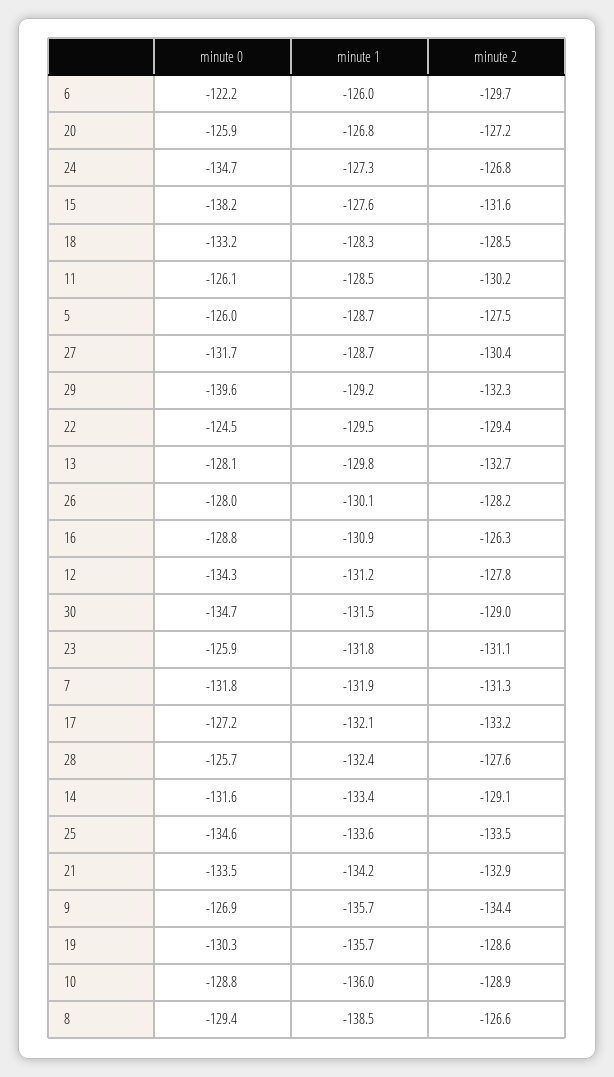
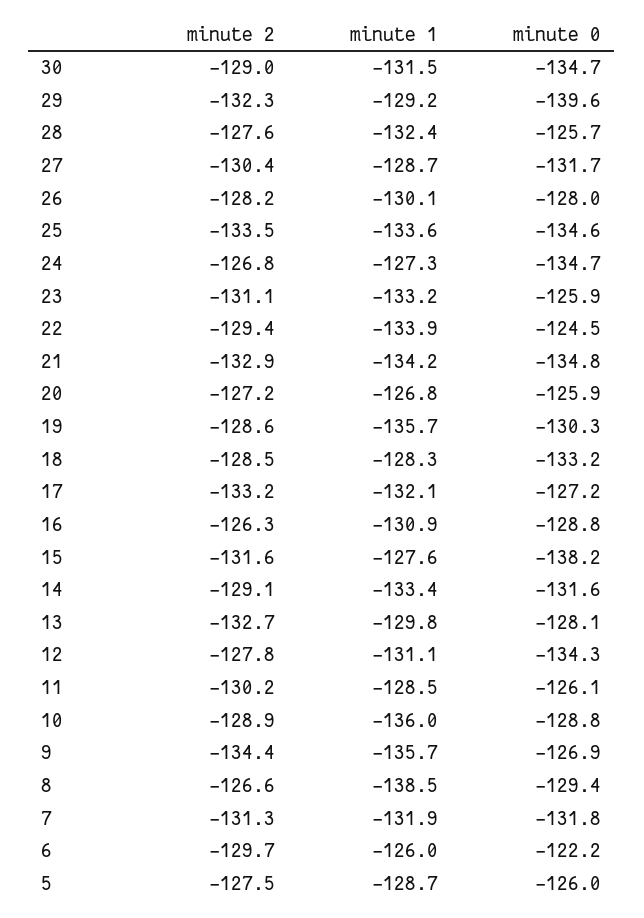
  {
    "minute 0": {
      "6": -122.2,
      "20": -125.9,
      "24": -134.7,
      "15": -138.2,
      "18": -133.2,
      "11": -126.1,
      "5": -126,
      "27": -131.7,
      "29": -139.6,
      "22": -124.5,
      "13": -128.1,
      "26": -128,
      "16": -128.8,
      "12": -134.3,
      "30": -134.7,
      "23": -125.9,
      "7": -131.8,
      "17": -127.2,
      "28": -125.7,
      "14": -131.6,
      "25": -134.6,
-     "21": -133.5,
+     "21": -134.8,
      "9": -126.9,
      "19": -130.3,
      "10": -128.8,
      "8": -129.4
    },
    "minute 1": {
      "6": -126,
      "20": -126.8,
      "24": -127.3,
      "15": -127.6,
      "18": -128.3,
      "11": -128.5,
      "5": -128.7,
      "27": -128.7,
      "29": -129.2,
-     "22": -129.5,
+     "22": -133.9,
      "13": -129.8,
      "26": -130.1,
      "16": -130.9,
-     "12": -131.2,
+     "12": -131.1,
      "30": -131.5,
-     "23": -131.8,
+     "23": -133.2,
      "7": -131.9,
      "17": -132.1,
      "28": -132.4,
      "14": -133.4,
      "25": -133.6,
      "21": -134.2,
      "9": -135.7,
      "19": -135.7,
      "10": -136,
      "8": -138.5
    },
    "minute 2": {
      "6": -129.7,
      "20": -127.2,
      "24": -126.8,
      "15": -131.6,
      "18": -128.5,
      "11": -130.2,
      "5": -127.5,
      "27": -130.4,
      "29": -132.3,
      "22": -129.4,
      "13": -132.7,
      "26": -128.2,
      "16": -126.3,
      "12": -127.8,
      "30": -129,
      "23": -131.1,
      "7": -131.3,
      "17": -133.2,
      "28": -127.6,
      "14": -129.1,
      "25": -133.5,
      "21": -132.9,
      "9": -134.4,
      "19": -128.6,
      "10": -128.9,
      "8": -126.6
    }
  }

